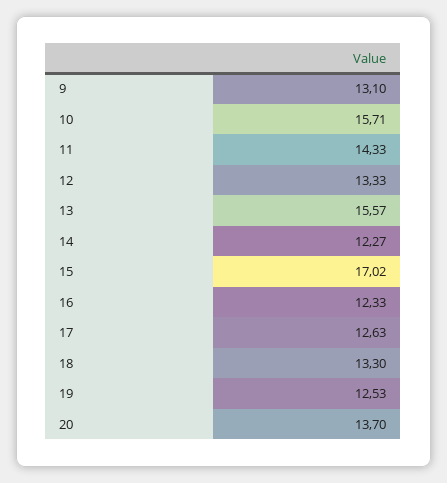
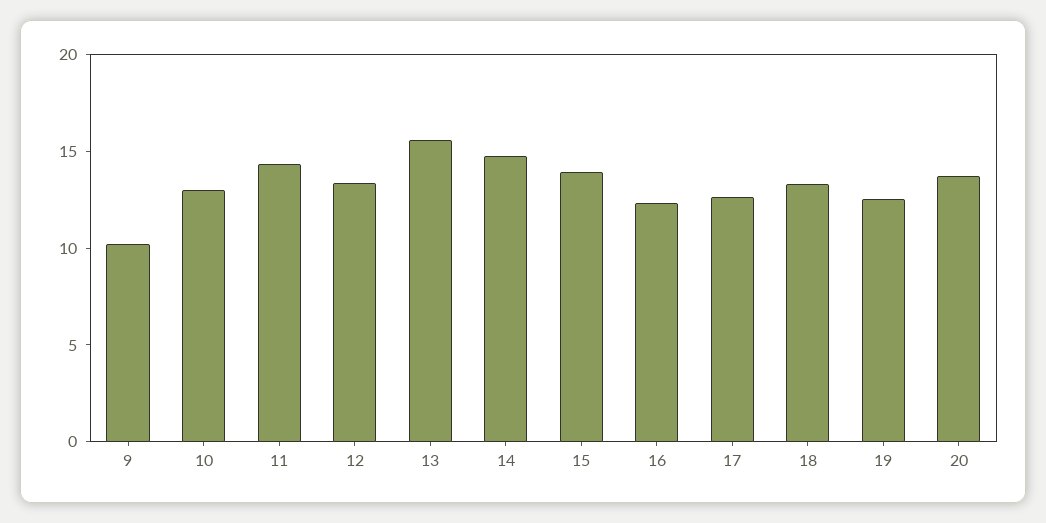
  {
-   "9": 13.1,
+   "9": 10,
-   "10": 15.71,
+   "10": 13,
    "11": 14.33,
    "12": 13.33,
    "13": 15.57,
-   "14": 12.27,
+   "14": 15,
-   "15": 17.02,
+   "15": 14,
    "16": 12.33,
    "17": 12.63,
    "18": 13.3,
    "19": 12.53,
    "20": 13.7
  }

